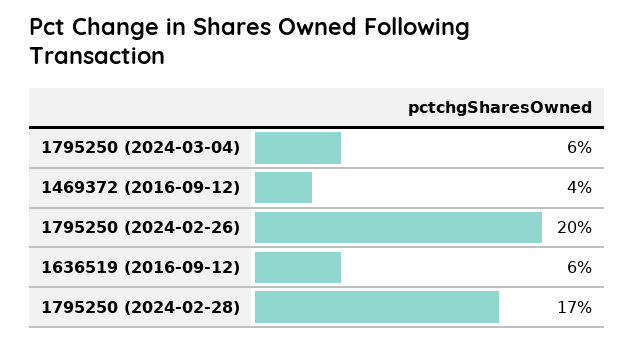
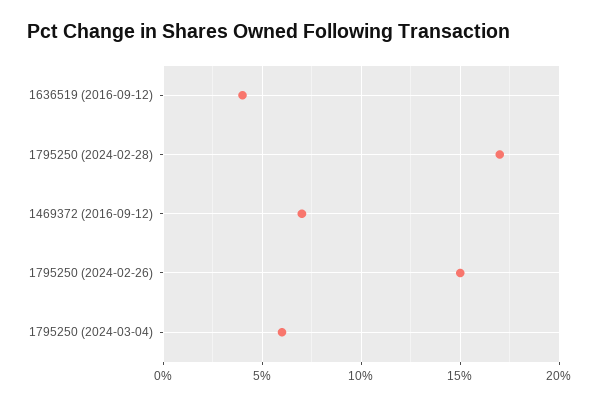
  {
    "1795250 (2024-03-04)": 6,
-   "1469372 (2016-09-12)": 4,
+   "1469372 (2016-09-12)": 7,
-   "1795250 (2024-02-26)": 20,
+   "1795250 (2024-02-26)": 15,
-   "1636519 (2016-09-12)": 6,
+   "1636519 (2016-09-12)": 4,
    "1795250 (2024-02-28)": 17
  }

